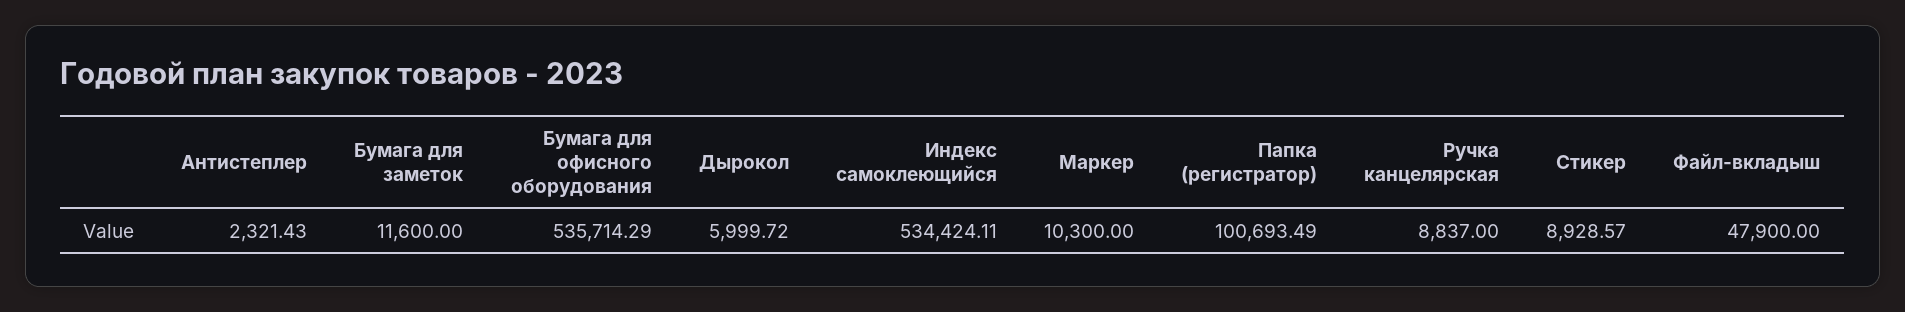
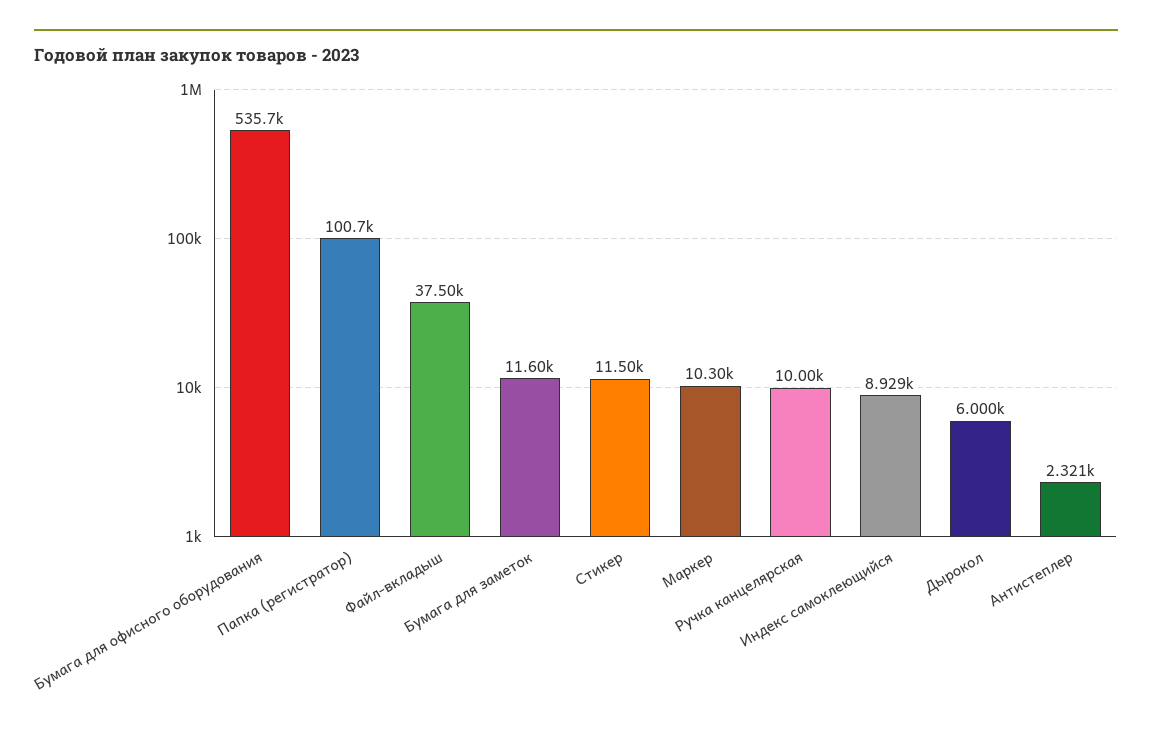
  {
    "Антистеплер": 2321.43,
    "Бумага для заметок": 11600,
    "Бумага для офисного оборудования": 535714.29,
    "Дырокол": 5999.72,
-   "Индекс самоклеющийся": 534424.11,
+   "Индекс самоклеющийся": 8929,
    "Маркер": 10300,
    "Папка (регистратор)": 100693.49,
-   "Ручка канцелярская": 8837,
+   "Ручка канцелярская": 10000,
-   "Стикер": 8928.57,
+   "Стикер": 11500,
-   "Файл-вкладыш": 47900
+   "Файл-вкладыш": 37500
  }

